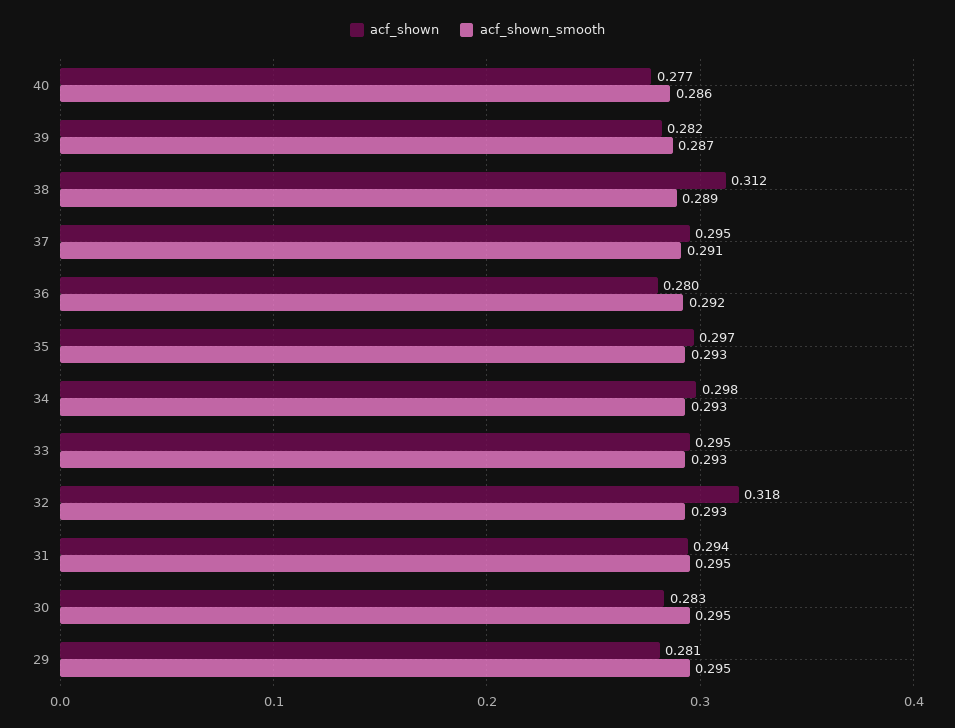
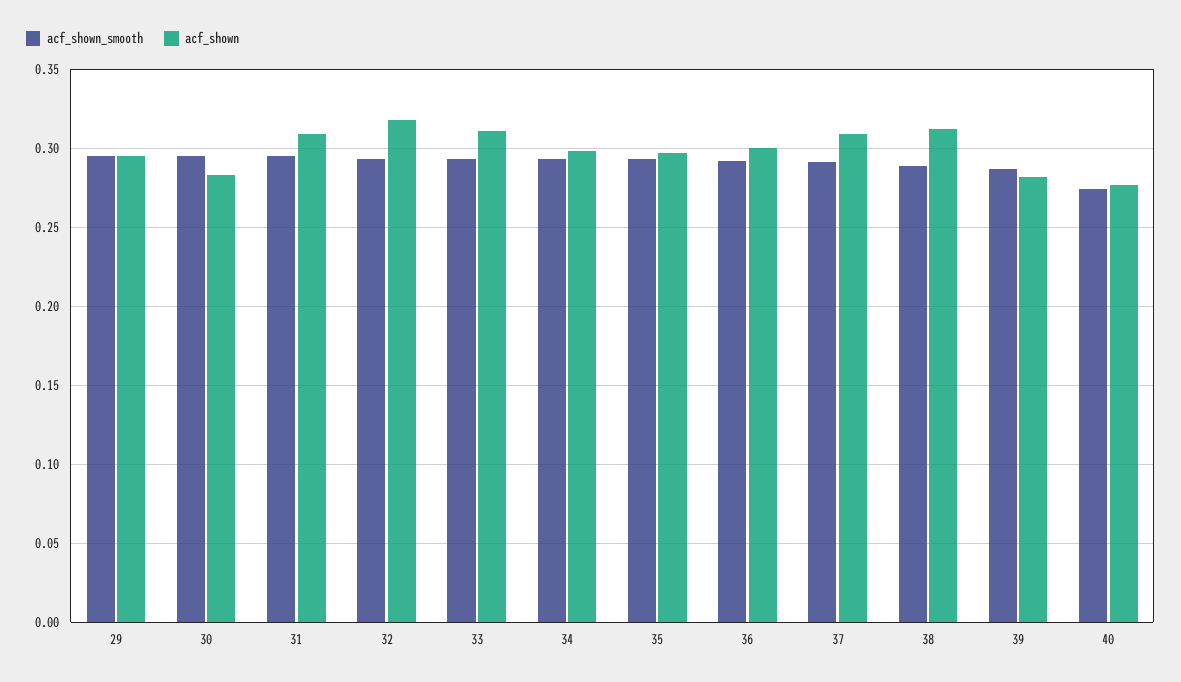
  {
    "acf_shown": {
      "40": 0.277,
      "39": 0.282,
      "38": 0.312,
-     "37": 0.295,
+     "37": 0.31,
-     "36": 0.28,
+     "36": 0.3,
      "35": 0.297,
      "34": 0.298,
-     "33": 0.295,
+     "33": 0.31,
      "32": 0.318,
-     "31": 0.294,
+     "31": 0.31,
      "30": 0.283,
-     "29": 0.281
+     "29": 0.295
    },
    "acf_shown_smooth": {
-     "40": 0.286,
+     "40": 0.275,
      "39": 0.287,
      "38": 0.289,
      "37": 0.291,
      "36": 0.292,
      "35": 0.293,
      "34": 0.293,
      "33": 0.293,
      "32": 0.293,
      "31": 0.295,
      "30": 0.295,
      "29": 0.295
    }
  }

